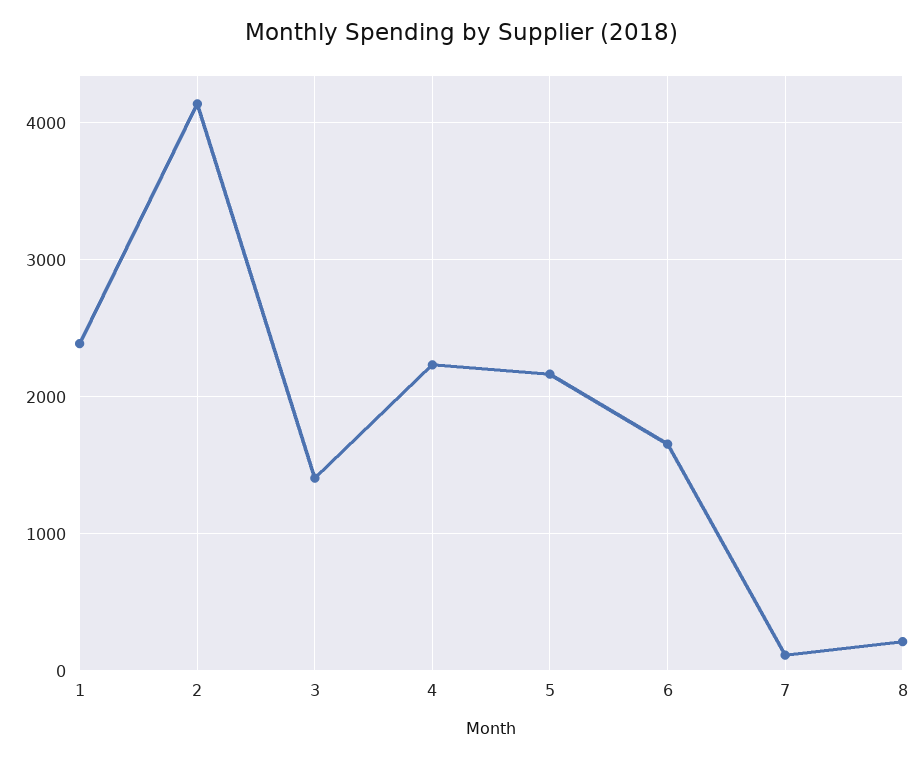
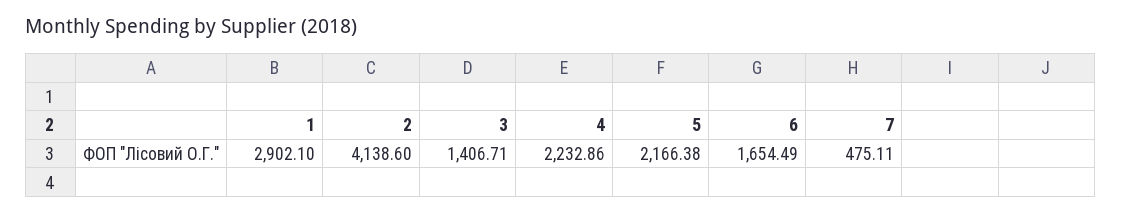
  {
-   "1": 2400,
+   "1": 2902.1,
    "2": 4138.6,
    "3": 1406.71,
    "4": 2232.86,
    "5": 2166.38,
    "6": 1654.49,
-   "7": 100,
+   "7": 475.11
-   "8": 200
  }

